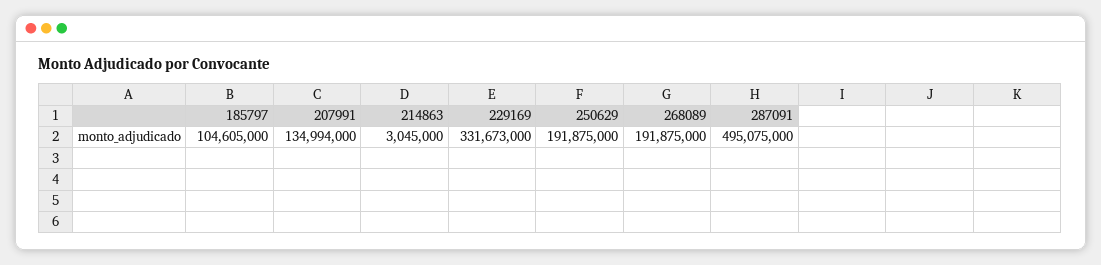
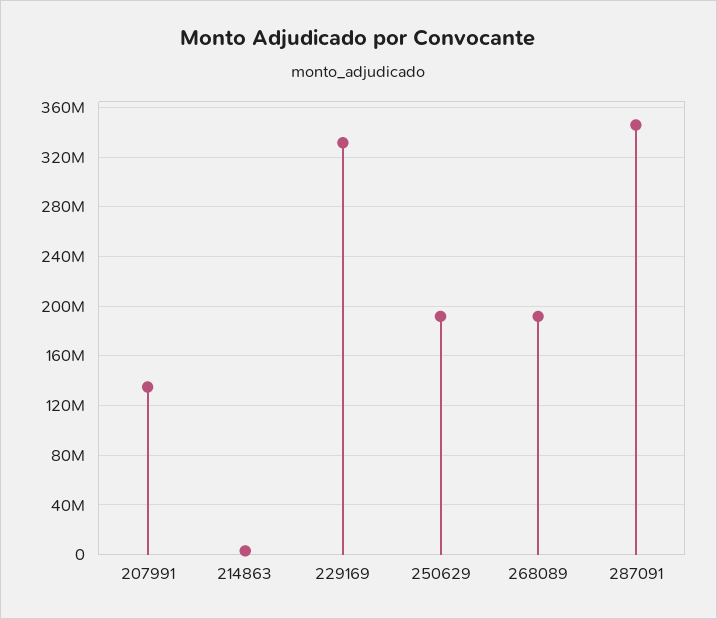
  {
-   "185797": 104605000,
    "207991": 134994000,
    "214863": 3045000,
    "229169": 331673000,
    "250629": 191875000,
    "268089": 191875000,
-   "287091": 495075000
+   "287091": 345000000
  }

